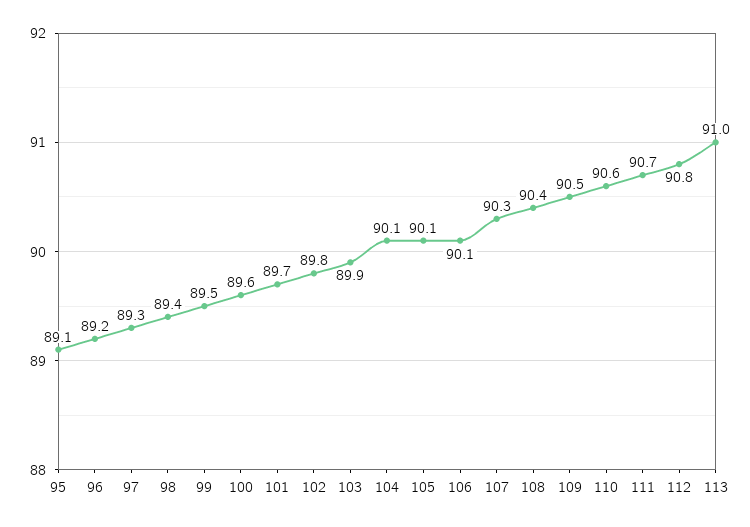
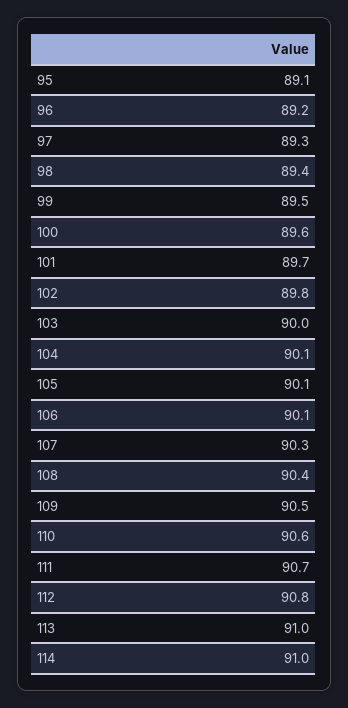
  {
    "95": 89.1,
    "96": 89.2,
    "97": 89.3,
    "98": 89.4,
    "99": 89.5,
    "100": 89.6,
    "101": 89.7,
    "102": 89.8,
-   "103": 89.9,
+   "103": 90,
    "104": 90.1,
    "105": 90.1,
    "106": 90.1,
    "107": 90.3,
    "108": 90.4,
    "109": 90.5,
    "110": 90.6,
    "111": 90.7,
    "112": 90.8,
-   "113": 91
+   "113": 91,
+   "114": 91
  }

